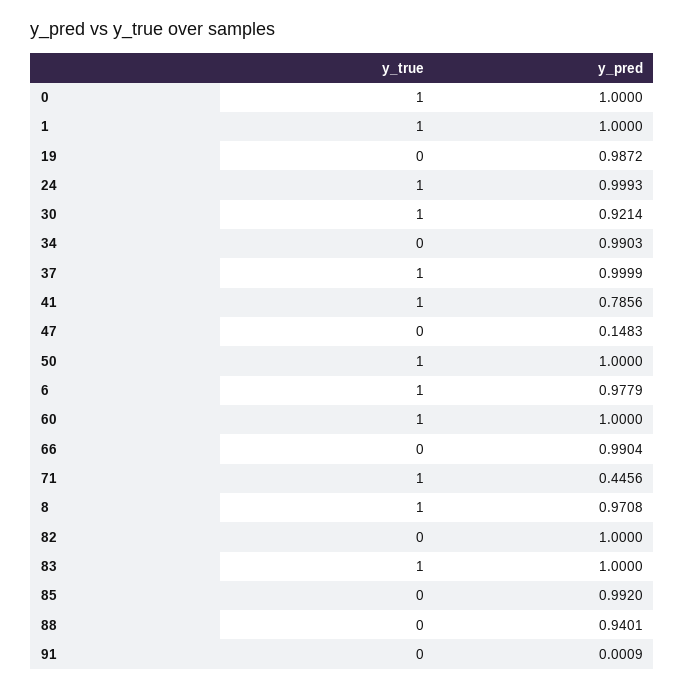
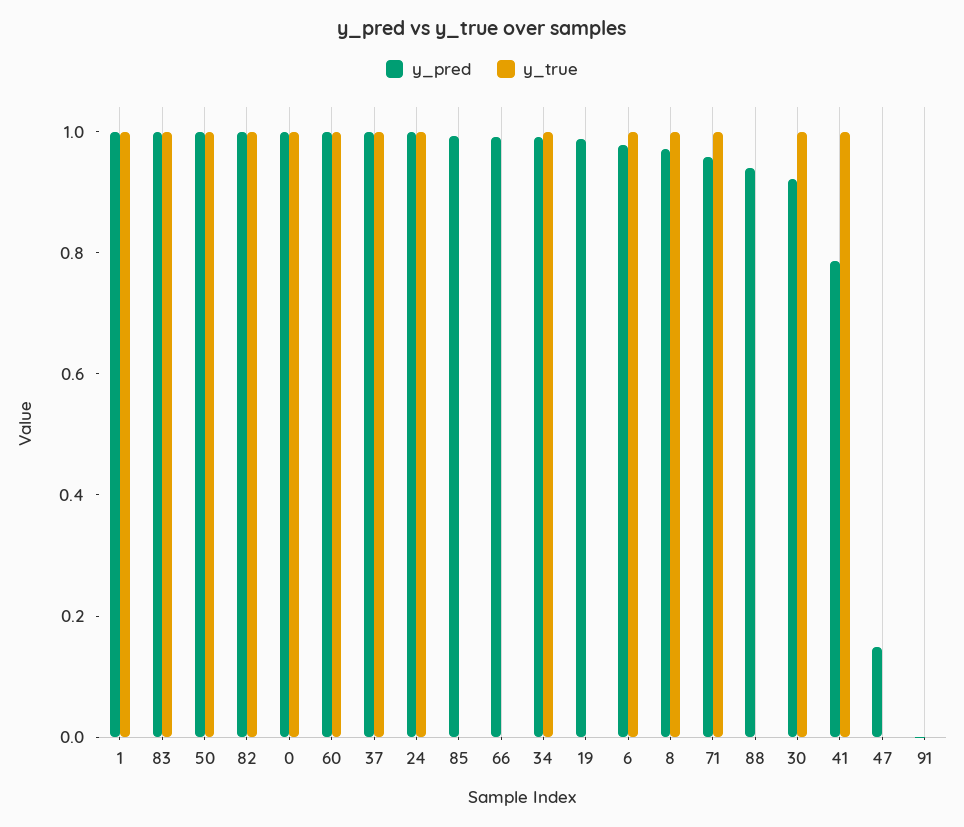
  {
    "y_true": {
      "0": 1,
      "1": 1,
      "19": 0,
      "24": 1,
      "30": 1,
-     "34": 0,
+     "34": 1,
      "37": 1,
      "41": 1,
      "47": 0,
      "50": 1,
      "6": 1,
      "60": 1,
      "66": 0,
      "71": 1,
      "8": 1,
-     "82": 0,
+     "82": 1,
      "83": 1,
      "85": 0,
      "88": 0,
      "91": 0
    },
    "y_pred": {
      "0": 1,
      "1": 1,
      "19": 0.9872,
      "24": 0.9993,
      "30": 0.9214,
      "34": 0.9903,
      "37": 0.9999,
      "41": 0.7856,
      "47": 0.1483,
      "50": 1,
      "6": 0.9779,
      "60": 1,
      "66": 0.9904,
-     "71": 0.4456,
+     "71": 0.95,
      "8": 0.9708,
      "82": 1,
      "83": 1,
      "85": 0.992,
      "88": 0.9401,
      "91": 0.0009
    }
  }

